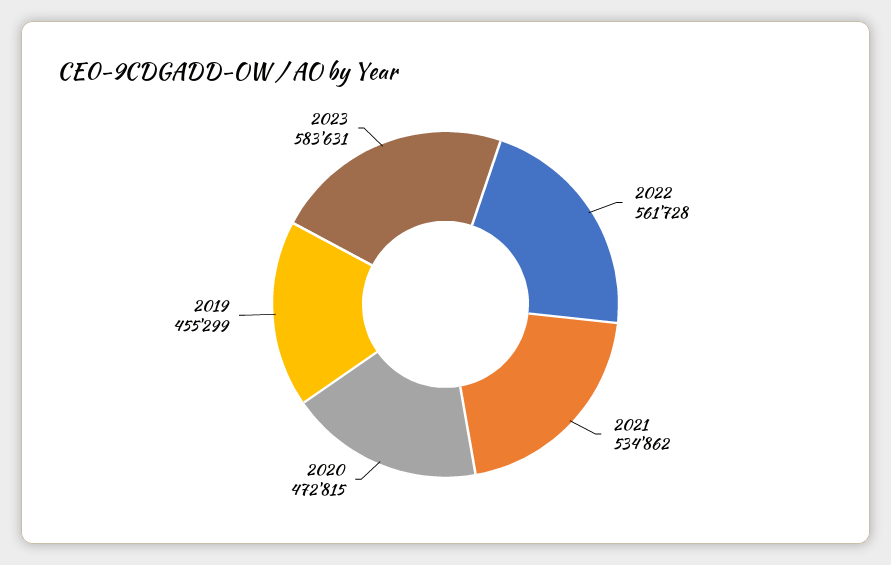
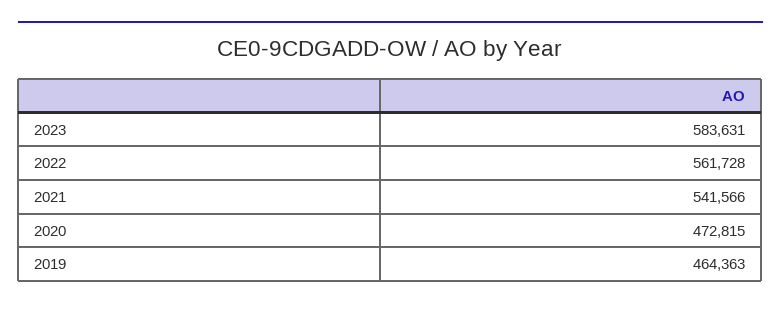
  {
    "2022": 561728,
-   "2021": 534862,
+   "2021": 541566,
    "2020": 472815,
-   "2019": 455299,
+   "2019": 464363,
    "2023": 583631
  }

